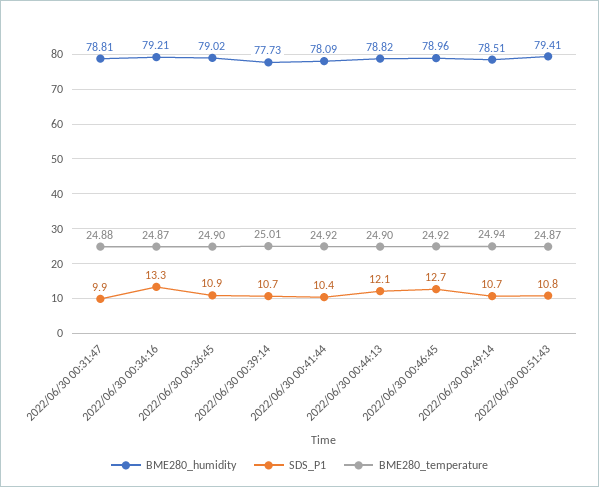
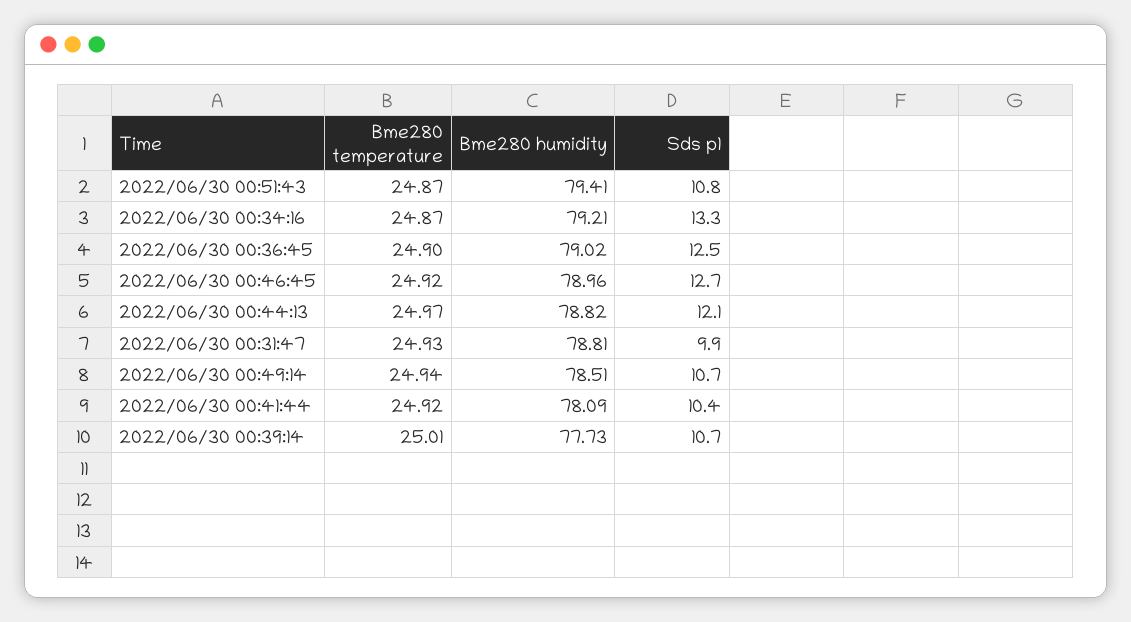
  {
    "BME280_humidity": {
      "2022/06/30 00:31:47": 78.81,
      "2022/06/30 00:34:16": 79.21,
      "2022/06/30 00:36:45": 79.02,
      "2022/06/30 00:39:14": 77.73,
      "2022/06/30 00:41:44": 78.09,
      "2022/06/30 00:44:13": 78.82,
      "2022/06/30 00:46:45": 78.96,
      "2022/06/30 00:49:14": 78.51,
      "2022/06/30 00:51:43": 79.41
    },
    "SDS_P1": {
      "2022/06/30 00:31:47": 9.9,
      "2022/06/30 00:34:16": 13.3,
-     "2022/06/30 00:36:45": 10.9,
+     "2022/06/30 00:36:45": 12.5,
      "2022/06/30 00:39:14": 10.7,
      "2022/06/30 00:41:44": 10.4,
      "2022/06/30 00:44:13": 12.1,
      "2022/06/30 00:46:45": 12.7,
      "2022/06/30 00:49:14": 10.7,
      "2022/06/30 00:51:43": 10.8
    },
    "BME280_temperature": {
-     "2022/06/30 00:31:47": 24.88,
+     "2022/06/30 00:31:47": 24.93,
      "2022/06/30 00:34:16": 24.87,
      "2022/06/30 00:36:45": 24.9,
      "2022/06/30 00:39:14": 25.01,
      "2022/06/30 00:41:44": 24.92,
-     "2022/06/30 00:44:13": 24.9,
+     "2022/06/30 00:44:13": 24.97,
      "2022/06/30 00:46:45": 24.92,
      "2022/06/30 00:49:14": 24.94,
      "2022/06/30 00:51:43": 24.87
    }
  }

